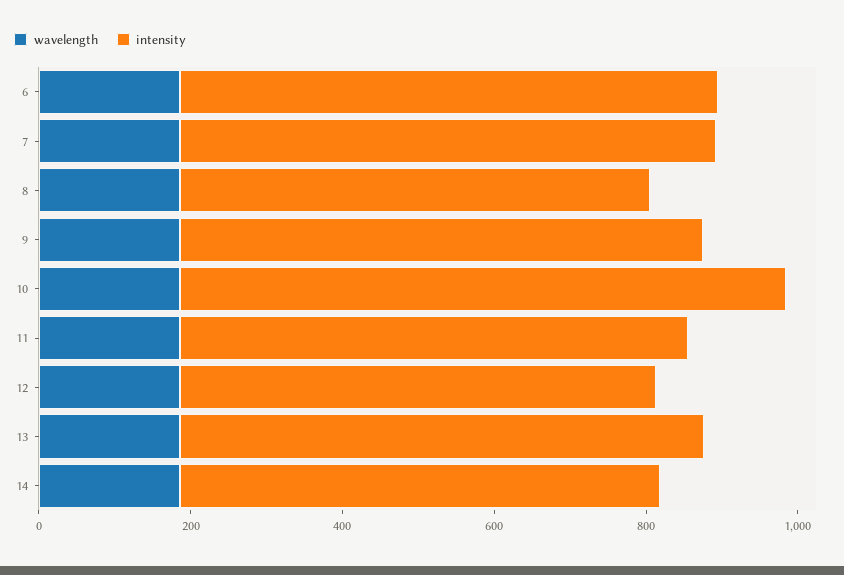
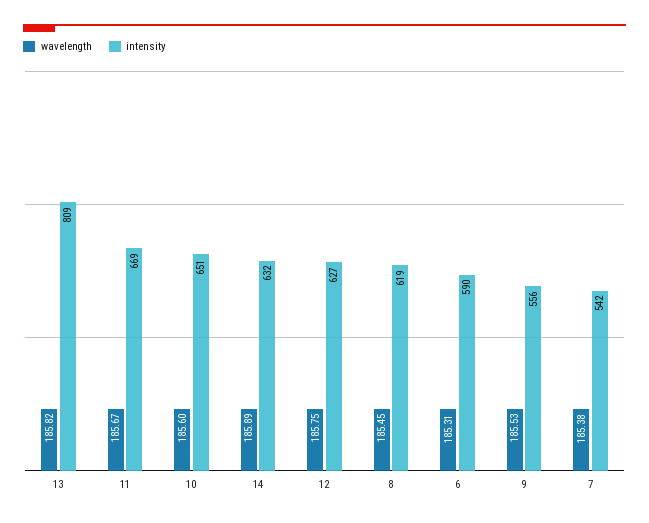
  {
    "wavelength": {
      "6": 185.31,
      "7": 185.38,
      "8": 185.45,
      "9": 185.53,
      "10": 185.6,
      "11": 185.67,
      "12": 185.75,
      "13": 185.82,
      "14": 185.89
    },
    "intensity": {
-     "6": 700,
+     "6": 590,
-     "7": 700,
+     "7": 542,
      "8": 619,
-     "9": 700,
+     "9": 556,
-     "10": 800,
+     "10": 651,
      "11": 669,
      "12": 627,
-     "13": 700,
+     "13": 809,
      "14": 632
    }
  }

